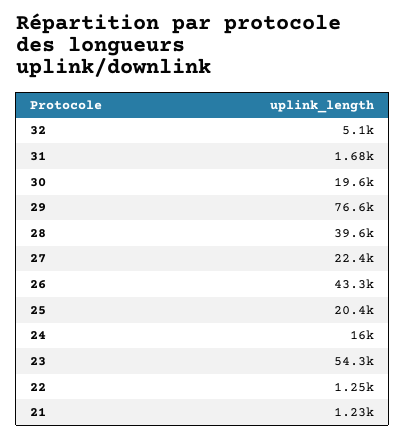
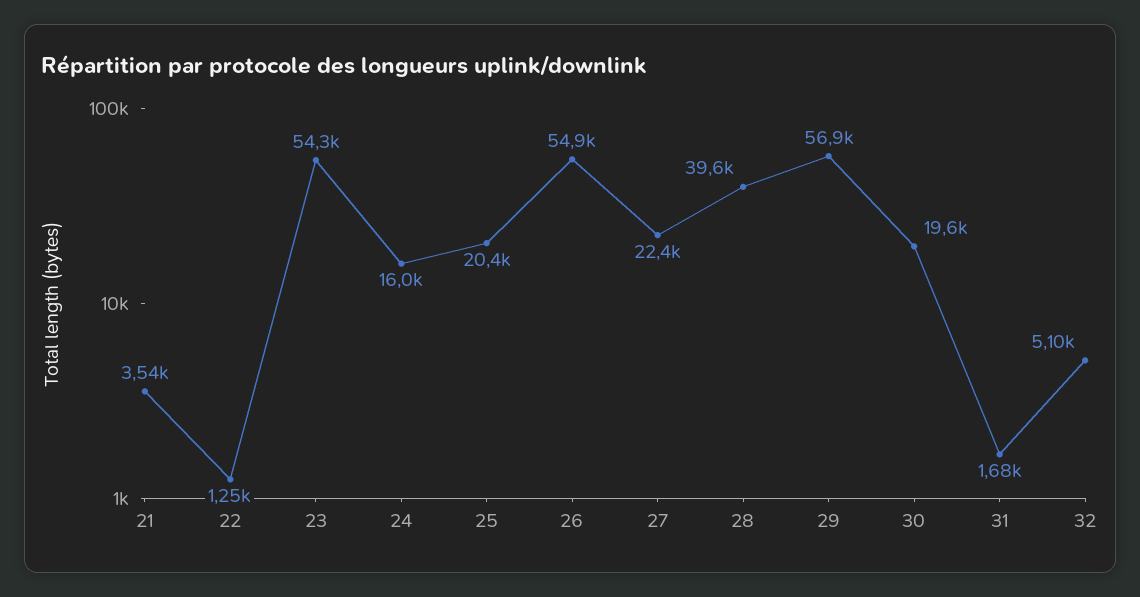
  {
    "32": 5100,
    "31": 1680,
    "30": 19600,
-   "29": 76600,
+   "29": 56900,
    "28": 39600,
    "27": 22400,
-   "26": 43300,
+   "26": 54900,
    "25": 20400,
    "24": 16000,
    "23": 54300,
    "22": 1250,
-   "21": 1230
+   "21": 3540
  }

